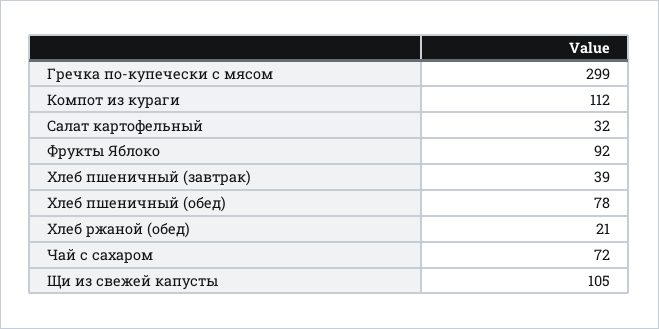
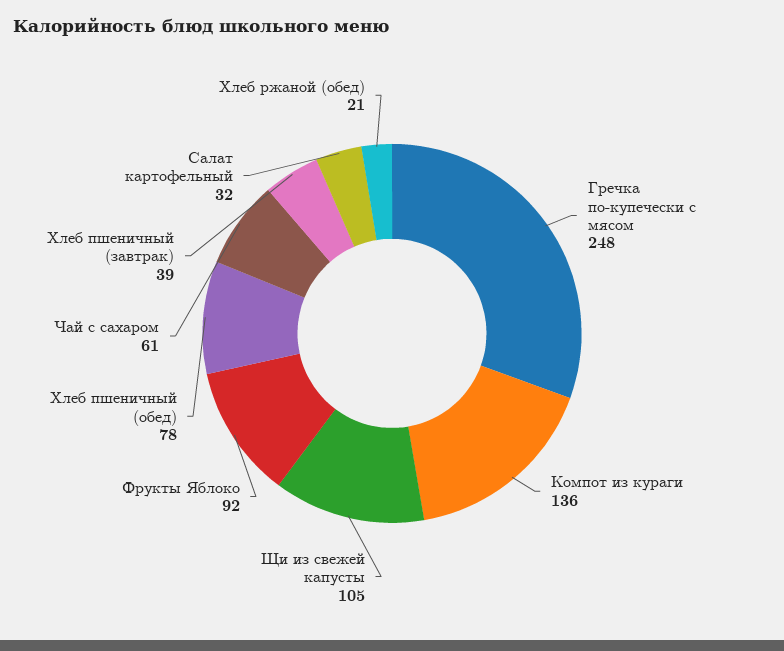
  {
-   "Гречка по-купечески с мясом": 299,
+   "Гречка по-купечески с мясом": 248,
-   "Компот из кураги": 112,
+   "Компот из кураги": 136,
    "Салат картофельный": 32,
    "Фрукты Яблоко": 92,
    "Хлеб пшеничный (завтрак)": 39,
    "Хлеб пшеничный (обед)": 78,
    "Хлеб ржаной (обед)": 21,
-   "Чай с сахаром": 72,
+   "Чай с сахаром": 61,
    "Щи из свежей капусты": 105
  }

